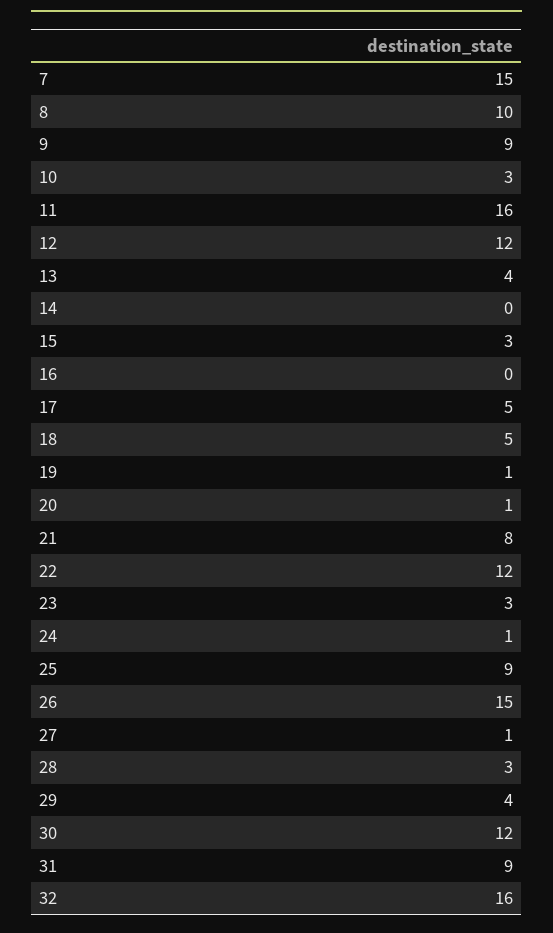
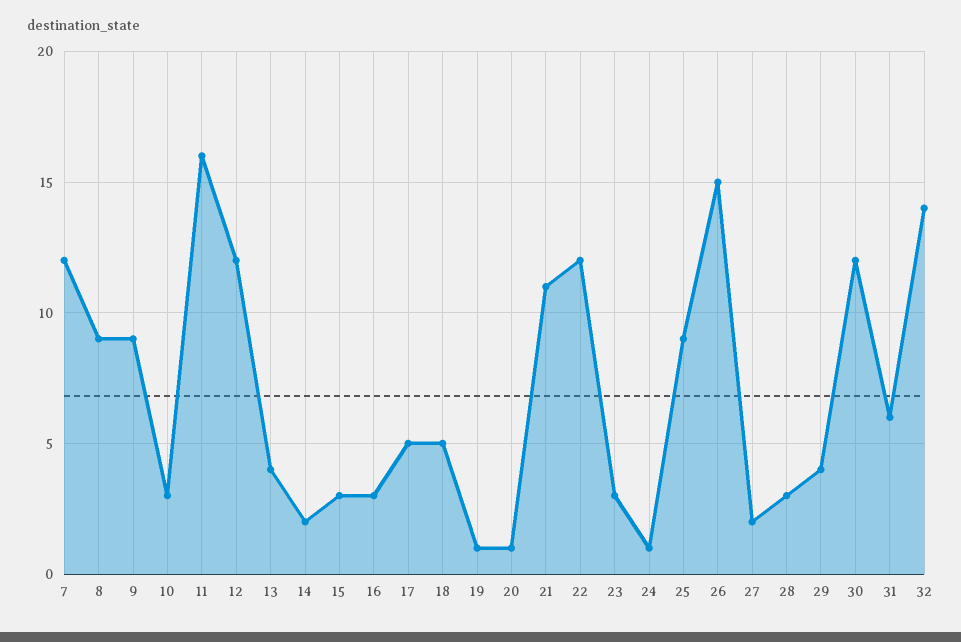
  {
-   "7": 15,
+   "7": 12,
-   "8": 10,
+   "8": 9,
    "9": 9,
    "10": 3,
    "11": 16,
    "12": 12,
    "13": 4,
-   "14": 0,
+   "14": 2,
    "15": 3,
-   "16": 0,
+   "16": 3,
    "17": 5,
    "18": 5,
    "19": 1,
    "20": 1,
-   "21": 8,
+   "21": 11,
    "22": 12,
    "23": 3,
    "24": 1,
    "25": 9,
    "26": 15,
-   "27": 1,
+   "27": 2,
    "28": 3,
    "29": 4,
    "30": 12,
-   "31": 9,
+   "31": 6,
-   "32": 16
+   "32": 14
  }

